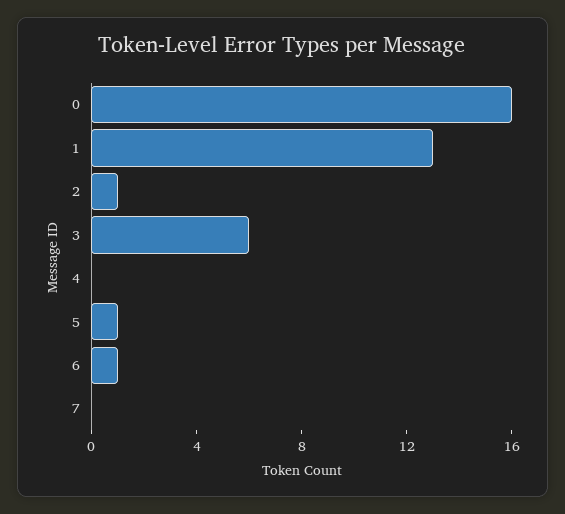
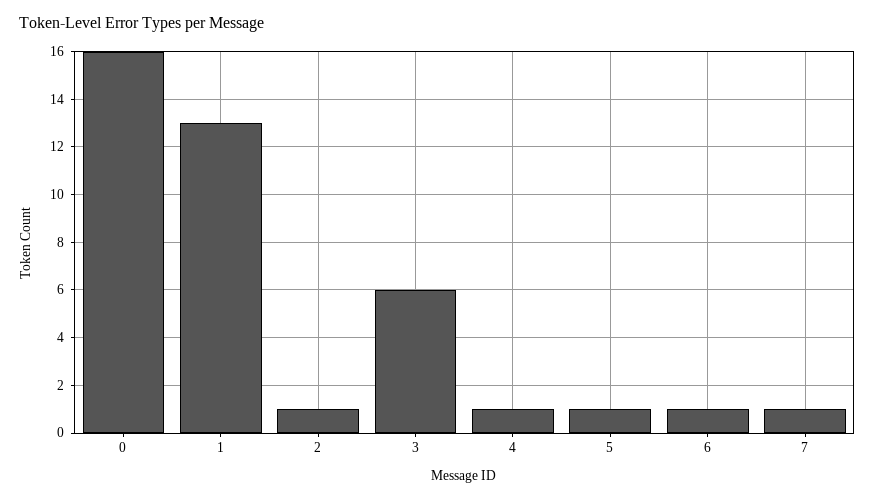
  {
    "0": 16,
    "1": 13,
    "2": 1,
    "3": 6,
-   "4": 0,
+   "4": 1,
    "5": 1,
    "6": 1,
-   "7": 0
+   "7": 1
  }

